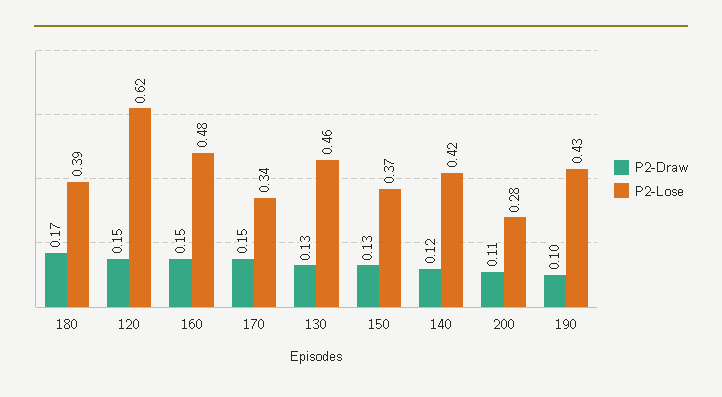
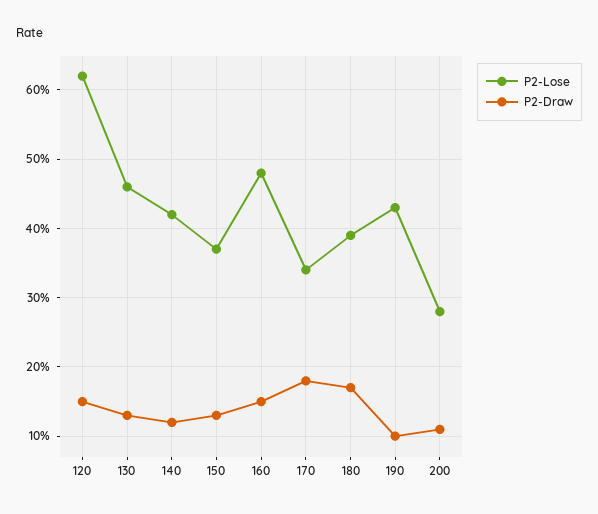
  {
    "P2-Draw": {
      "180": 0.17,
      "120": 0.15,
      "160": 0.15,
-     "170": 0.15,
+     "170": 0.18,
      "130": 0.13,
      "150": 0.13,
      "140": 0.12,
      "200": 0.11,
      "190": 0.1
    },
    "P2-Lose": {
      "180": 0.39,
      "120": 0.62,
      "160": 0.48,
      "170": 0.34,
      "130": 0.46,
      "150": 0.37,
      "140": 0.42,
      "200": 0.28,
      "190": 0.43
    }
  }

